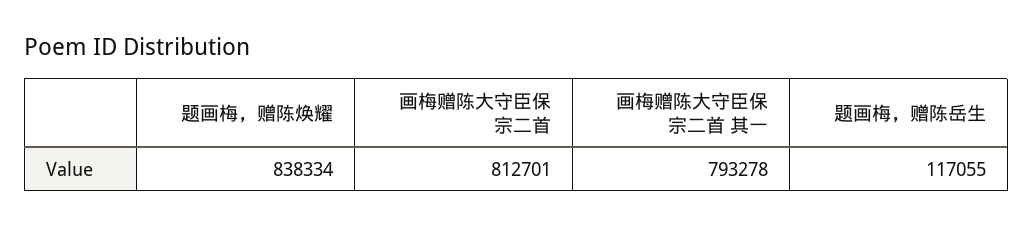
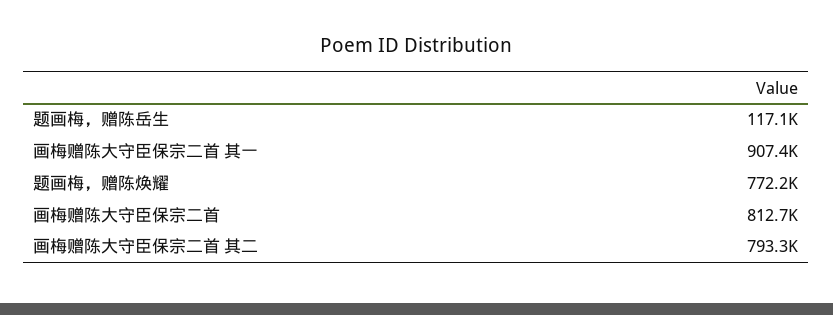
  {
-   "题画梅，赠陈焕耀": 838334,
+   "题画梅，赠陈焕耀": 772200,
    "画梅赠陈大守臣保宗二首": 812701,
-   "画梅赠陈大守臣保宗二首 其一": 793278,
+   "画梅赠陈大守臣保宗二首 其一": 907400,
-   "题画梅，赠陈岳生": 117055
+   "题画梅，赠陈岳生": 117055,
+   "画梅赠陈大守臣保宗二首 其二": 793300
  }

